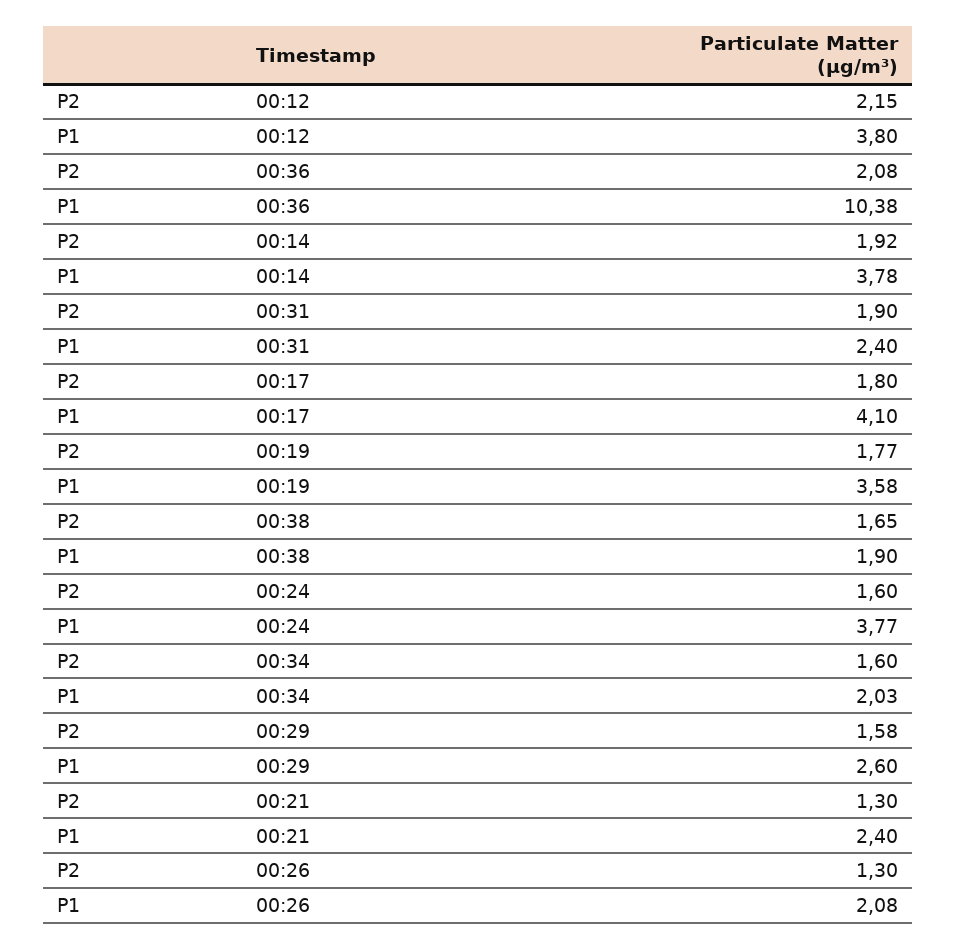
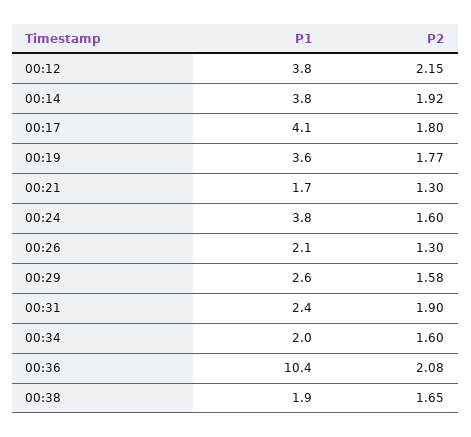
  {
    "P2": {
      "00:12": 2.15,
      "00:36": 2.08,
      "00:14": 1.92,
      "00:31": 1.9,
      "00:17": 1.8,
      "00:19": 1.77,
      "00:38": 1.65,
      "00:24": 1.6,
      "00:34": 1.6,
      "00:29": 1.58,
      "00:21": 1.3,
      "00:26": 1.3
    },
    "P1": {
      "00:12": 3.8,
      "00:36": 10.38,
      "00:14": 3.78,
      "00:31": 2.4,
      "00:17": 4.1,
      "00:19": 3.58,
      "00:38": 1.9,
      "00:24": 3.77,
      "00:34": 2.03,
      "00:29": 2.6,
-     "00:21": 2.4,
+     "00:21": 1.7,
      "00:26": 2.08
    }
  }

